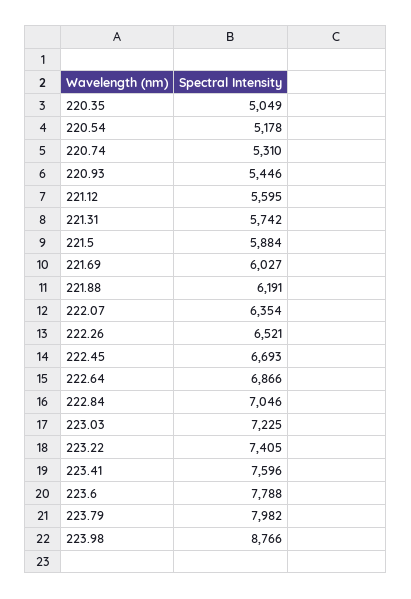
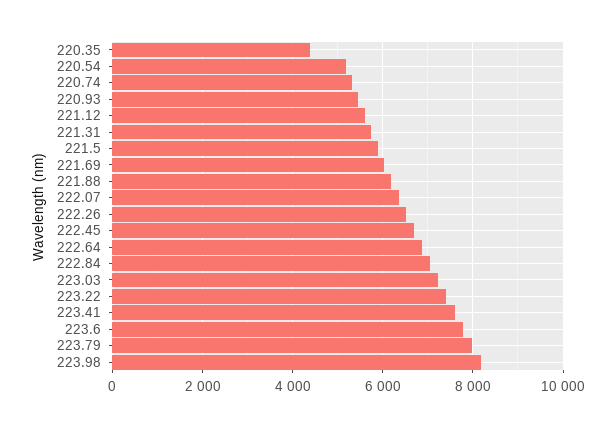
  {
-   "220.35": 5049,
+   "220.35": 4400,
    "220.54": 5178,
    "220.74": 5310,
    "220.93": 5446,
    "221.12": 5595,
    "221.31": 5742,
    "221.5": 5884,
    "221.69": 6027,
    "221.88": 6191,
    "222.07": 6354,
    "222.26": 6521,
    "222.45": 6693,
    "222.64": 6866,
    "222.84": 7046,
    "223.03": 7225,
    "223.22": 7405,
    "223.41": 7596,
    "223.6": 7788,
    "223.79": 7982,
-   "223.98": 8766
+   "223.98": 8200
  }

